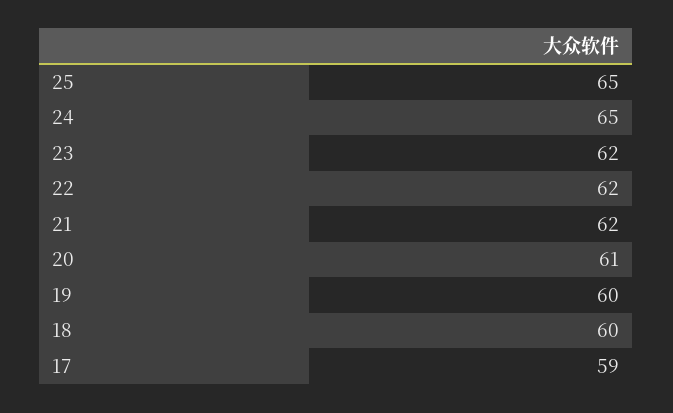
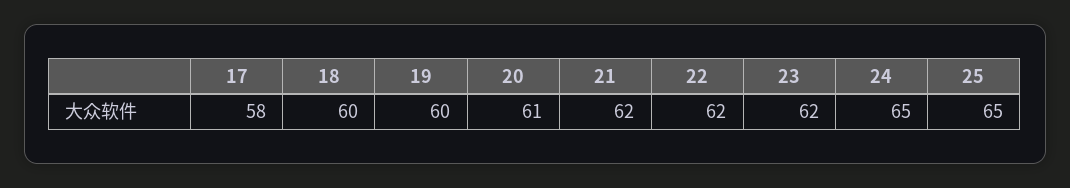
  {
    "25": 65,
    "24": 65,
    "23": 62,
    "22": 62,
    "21": 62,
    "20": 61,
    "19": 60,
    "18": 60,
-   "17": 59
+   "17": 58
  }

